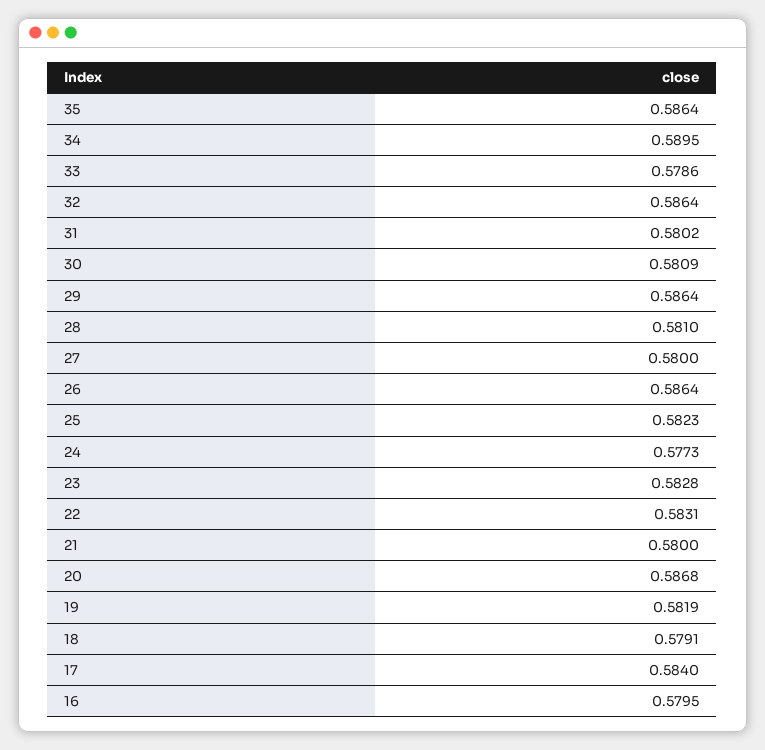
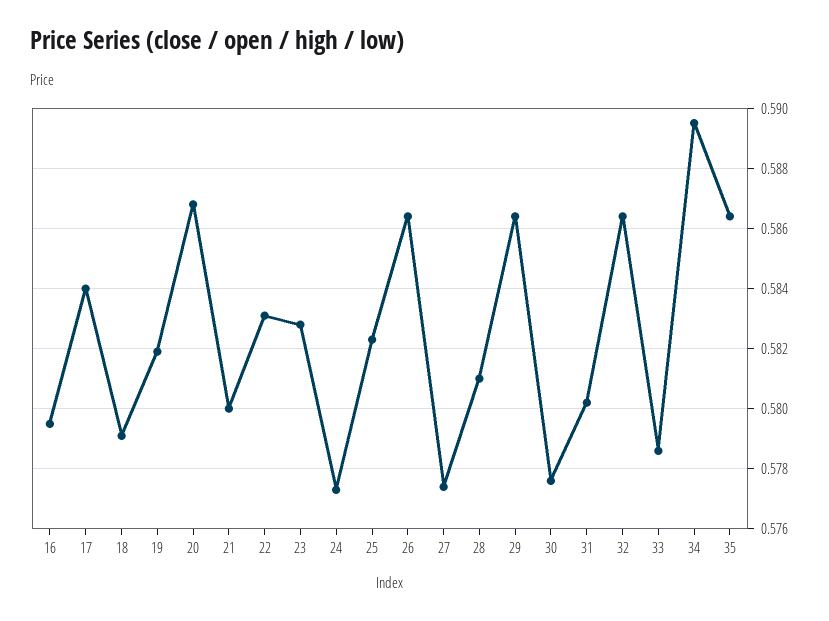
  {
    "35": 0.5864,
    "34": 0.5895,
    "33": 0.5786,
    "32": 0.5864,
    "31": 0.5802,
-   "30": 0.5809,
+   "30": 0.5775,
    "29": 0.5864,
    "28": 0.581,
-   "27": 0.58,
+   "27": 0.5775,
    "26": 0.5864,
    "25": 0.5823,
    "24": 0.5773,
    "23": 0.5828,
    "22": 0.5831,
    "21": 0.58,
    "20": 0.5868,
    "19": 0.5819,
    "18": 0.5791,
    "17": 0.584,
    "16": 0.5795
  }

